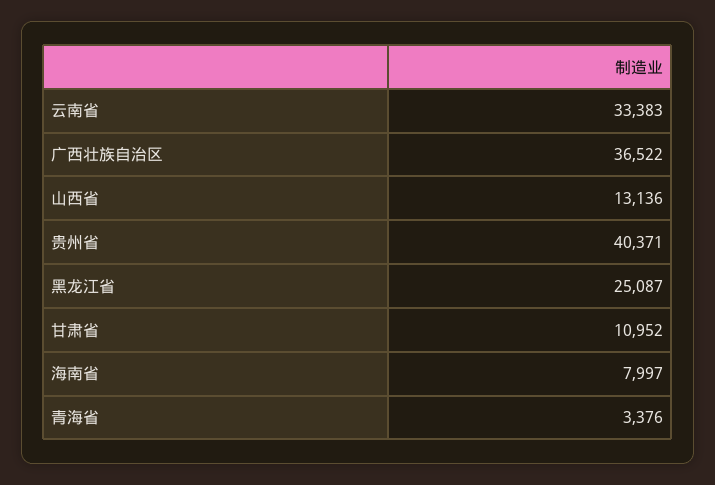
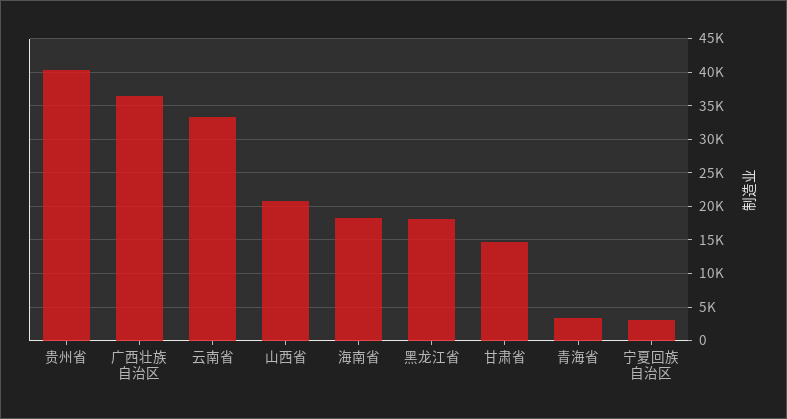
  {
    "云南省": 33383,
    "广西壮族自治区": 36522,
-   "山西省": 13136,
+   "山西省": 21000,
    "贵州省": 40371,
-   "黑龙江省": 25087,
+   "黑龙江省": 18000,
-   "甘肃省": 10952,
+   "甘肃省": 15000,
-   "海南省": 7997,
+   "海南省": 18000,
-   "青海省": 3376
+   "青海省": 3376,
+   "宁夏回族自治区": 3000
  }

